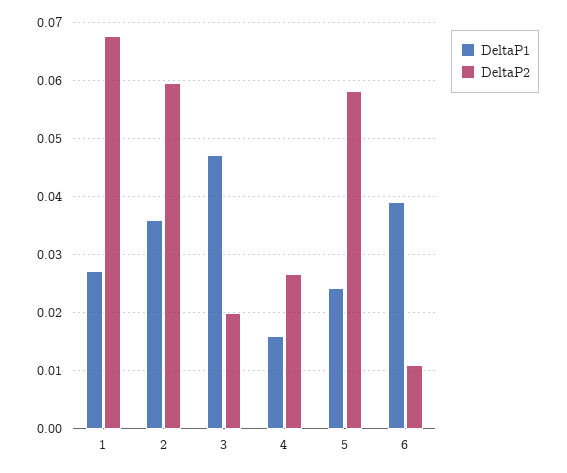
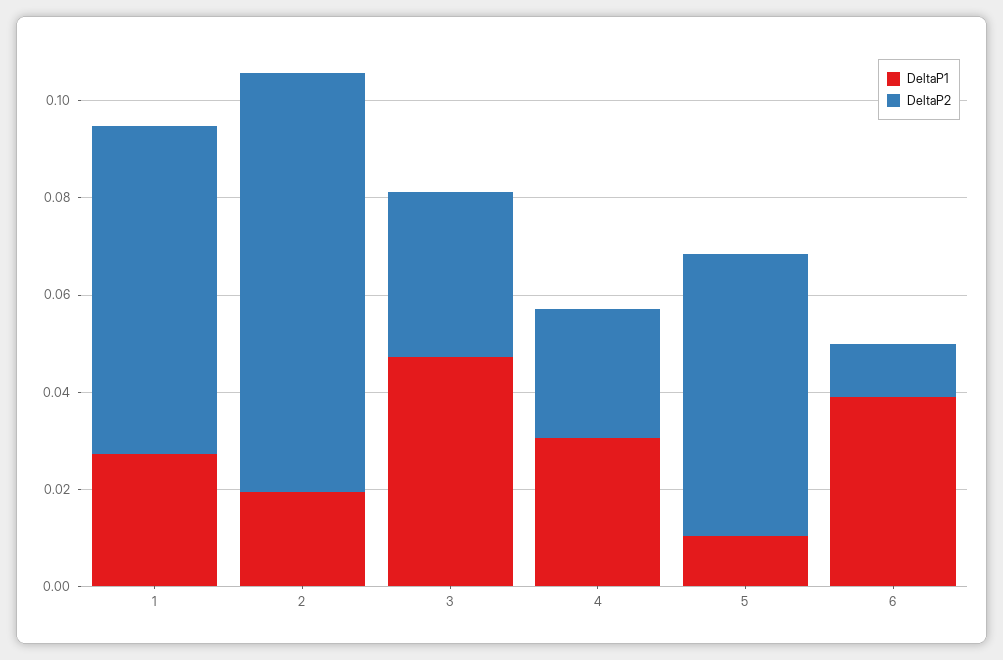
  {
    "DeltaP1": {
      "1": 0.028,
-     "2": 0.036,
+     "2": 0.02,
      "3": 0.048,
-     "4": 0.016,
+     "4": 0.03,
-     "5": 0.024,
+     "5": 0.01,
      "6": 0.04
    },
    "DeltaP2": {
      "1": 0.068,
-     "2": 0.06,
+     "2": 0.085,
-     "3": 0.02,
+     "3": 0.035,
      "4": 0.026,
      "5": 0.058,
      "6": 0.01
    }
  }

